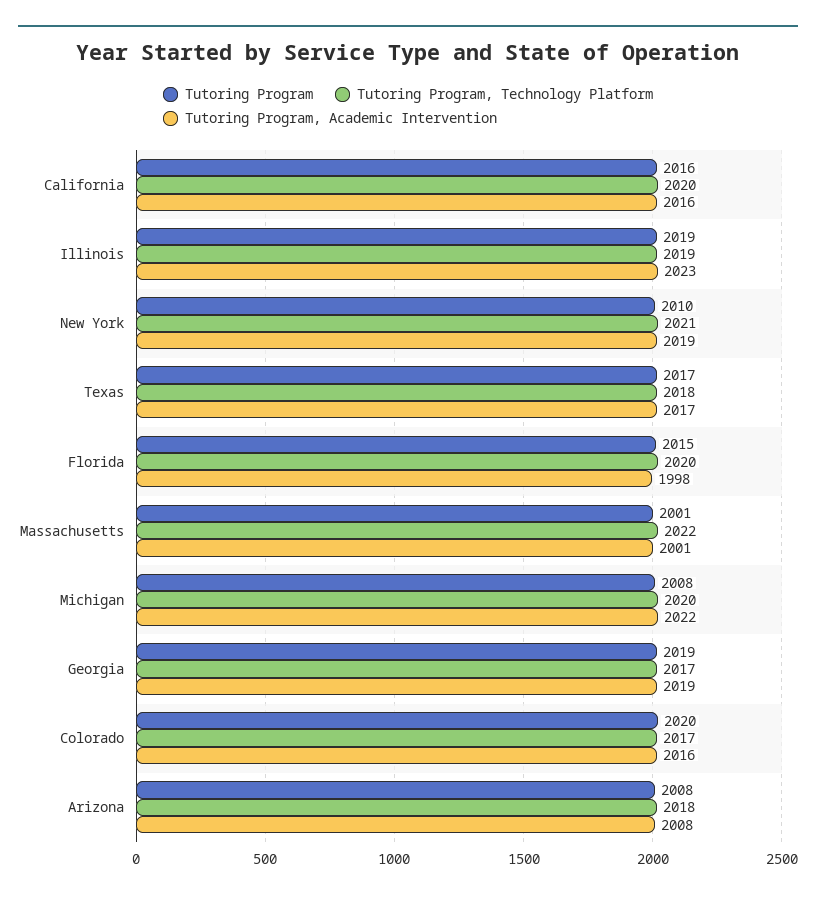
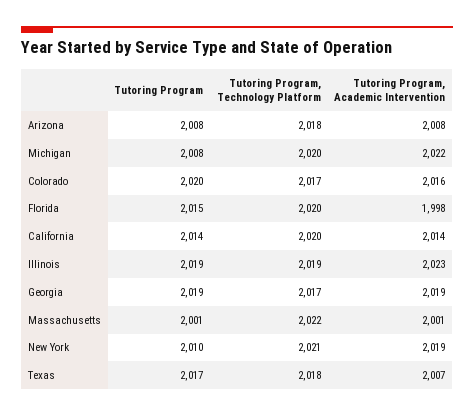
  {
    "Tutoring Program": {
-     "California": 2016,
+     "California": 2014,
      "Illinois": 2019,
      "New York": 2010,
      "Texas": 2017,
      "Florida": 2015,
      "Massachusetts": 2001,
      "Michigan": 2008,
      "Georgia": 2019,
      "Colorado": 2020,
      "Arizona": 2008
    },
    "Tutoring Program, Technology Platform": {
      "California": 2020,
      "Illinois": 2019,
      "New York": 2021,
      "Texas": 2018,
      "Florida": 2020,
      "Massachusetts": 2022,
      "Michigan": 2020,
      "Georgia": 2017,
      "Colorado": 2017,
      "Arizona": 2018
    },
    "Tutoring Program, Academic Intervention": {
-     "California": 2016,
+     "California": 2014,
      "Illinois": 2023,
      "New York": 2019,
-     "Texas": 2017,
+     "Texas": 2007,
      "Florida": 1998,
      "Massachusetts": 2001,
      "Michigan": 2022,
      "Georgia": 2019,
      "Colorado": 2016,
      "Arizona": 2008
    }
  }

